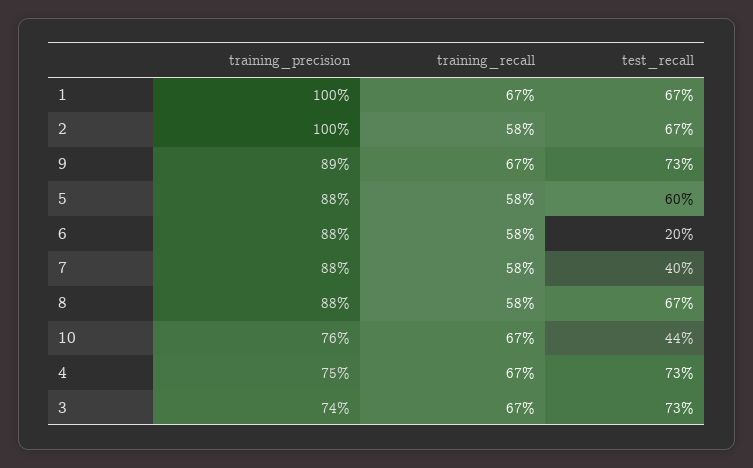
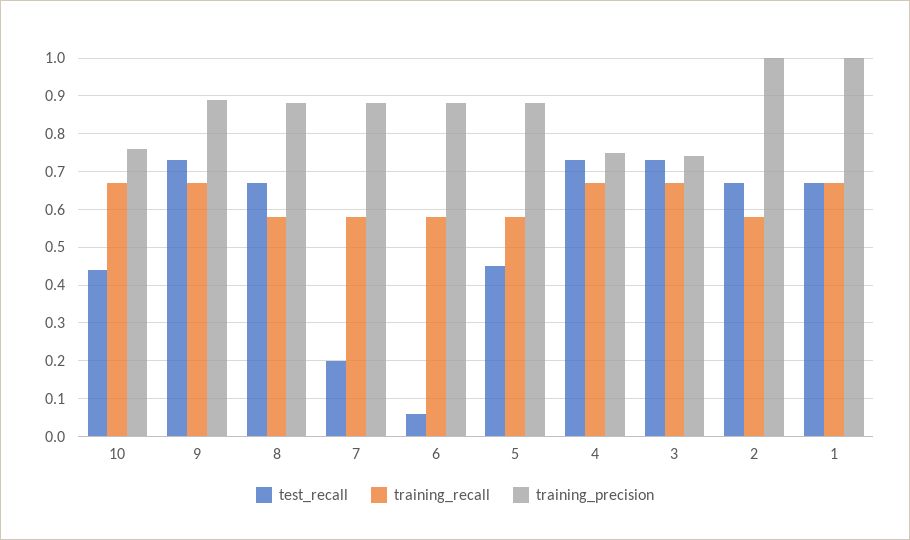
  {
    "training_precision": {
      "1": 1,
      "2": 1,
      "9": 0.89,
      "5": 0.88,
      "6": 0.88,
      "7": 0.88,
      "8": 0.88,
      "10": 0.76,
      "4": 0.75,
      "3": 0.74
    },
    "training_recall": {
      "1": 0.67,
      "2": 0.58,
      "9": 0.67,
      "5": 0.58,
      "6": 0.58,
      "7": 0.58,
      "8": 0.58,
      "10": 0.67,
      "4": 0.67,
      "3": 0.67
    },
    "test_recall": {
      "1": 0.67,
      "2": 0.67,
      "9": 0.73,
-     "5": 0.6,
+     "5": 0.45,
-     "6": 0.2,
+     "6": 0.05,
-     "7": 0.4,
+     "7": 0.2,
      "8": 0.67,
      "10": 0.44,
      "4": 0.73,
      "3": 0.73
    }
  }

